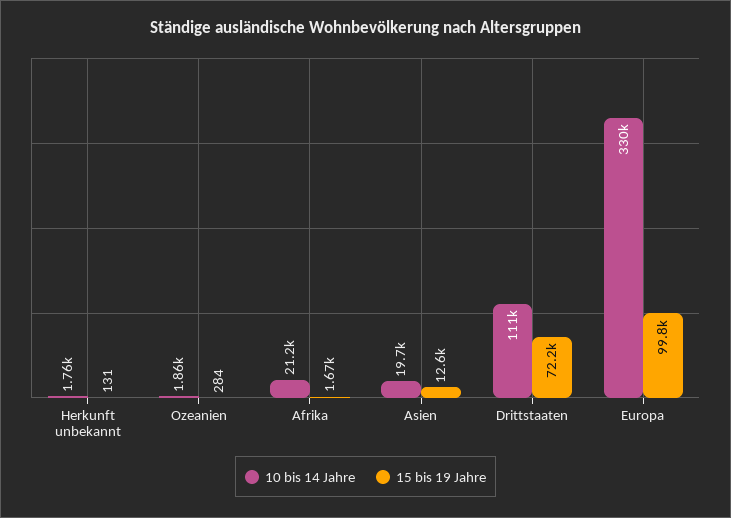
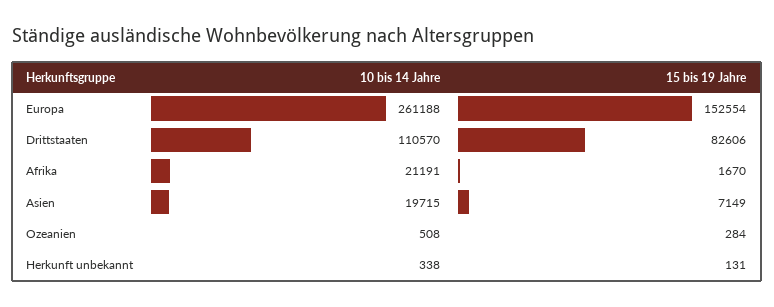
  {
    "10 bis 14 Jahre": {
-     "Herkunft unbekannt": 1760,
+     "Herkunft unbekannt": 338,
-     "Ozeanien": 1860,
+     "Ozeanien": 508,
      "Afrika": 21191,
      "Asien": 19715,
      "Drittstaaten": 110570,
-     "Europa": 330000
+     "Europa": 261188
    },
    "15 bis 19 Jahre": {
      "Herkunft unbekannt": 131,
      "Ozeanien": 284,
      "Afrika": 1670,
-     "Asien": 12600,
+     "Asien": 7149,
-     "Drittstaaten": 72200,
+     "Drittstaaten": 82606,
-     "Europa": 99800
+     "Europa": 152554
    }
  }

